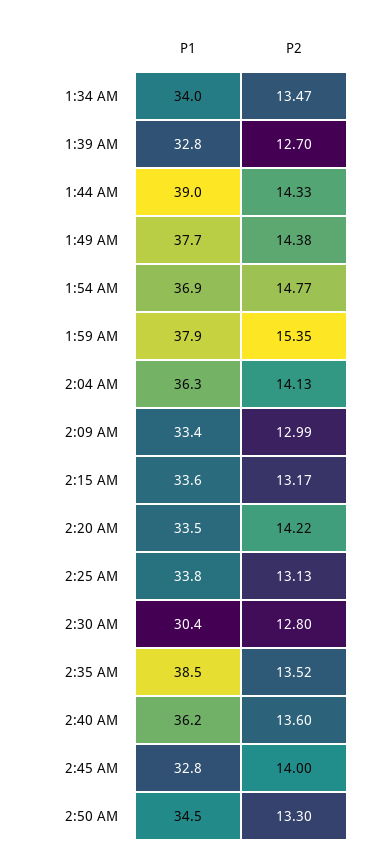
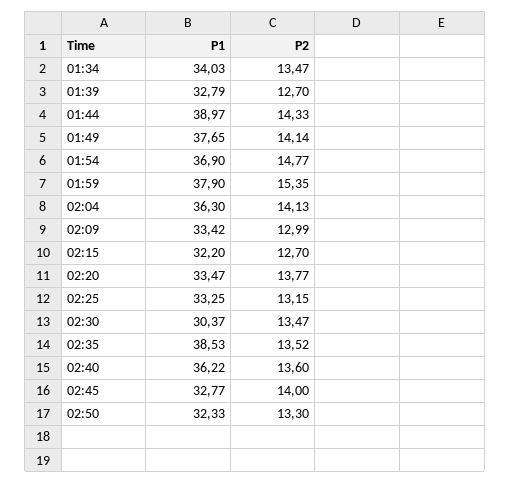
  {
    "P1": {
      "1:34 AM": 34.03,
      "1:39 AM": 32.79,
      "1:44 AM": 38.97,
      "1:49 AM": 37.65,
      "1:54 AM": 36.9,
      "1:59 AM": 37.9,
      "2:04 AM": 36.3,
      "2:09 AM": 33.42,
-     "2:15 AM": 33.6,
+     "2:15 AM": 32.2,
      "2:20 AM": 33.47,
-     "2:25 AM": 33.8,
+     "2:25 AM": 33.25,
      "2:30 AM": 30.37,
      "2:35 AM": 38.53,
      "2:40 AM": 36.22,
      "2:45 AM": 32.77,
-     "2:50 AM": 34.5
+     "2:50 AM": 32.33
    },
    "P2": {
      "1:34 AM": 13.47,
      "1:39 AM": 12.7,
      "1:44 AM": 14.33,
-     "1:49 AM": 14.38,
+     "1:49 AM": 14.14,
      "1:54 AM": 14.77,
      "1:59 AM": 15.35,
      "2:04 AM": 14.13,
      "2:09 AM": 12.99,
-     "2:15 AM": 13.17,
+     "2:15 AM": 12.7,
-     "2:20 AM": 14.22,
+     "2:20 AM": 13.77,
-     "2:25 AM": 13.13,
+     "2:25 AM": 13.15,
-     "2:30 AM": 12.8,
+     "2:30 AM": 13.47,
      "2:35 AM": 13.52,
      "2:40 AM": 13.6,
      "2:45 AM": 14,
      "2:50 AM": 13.3
    }
  }

